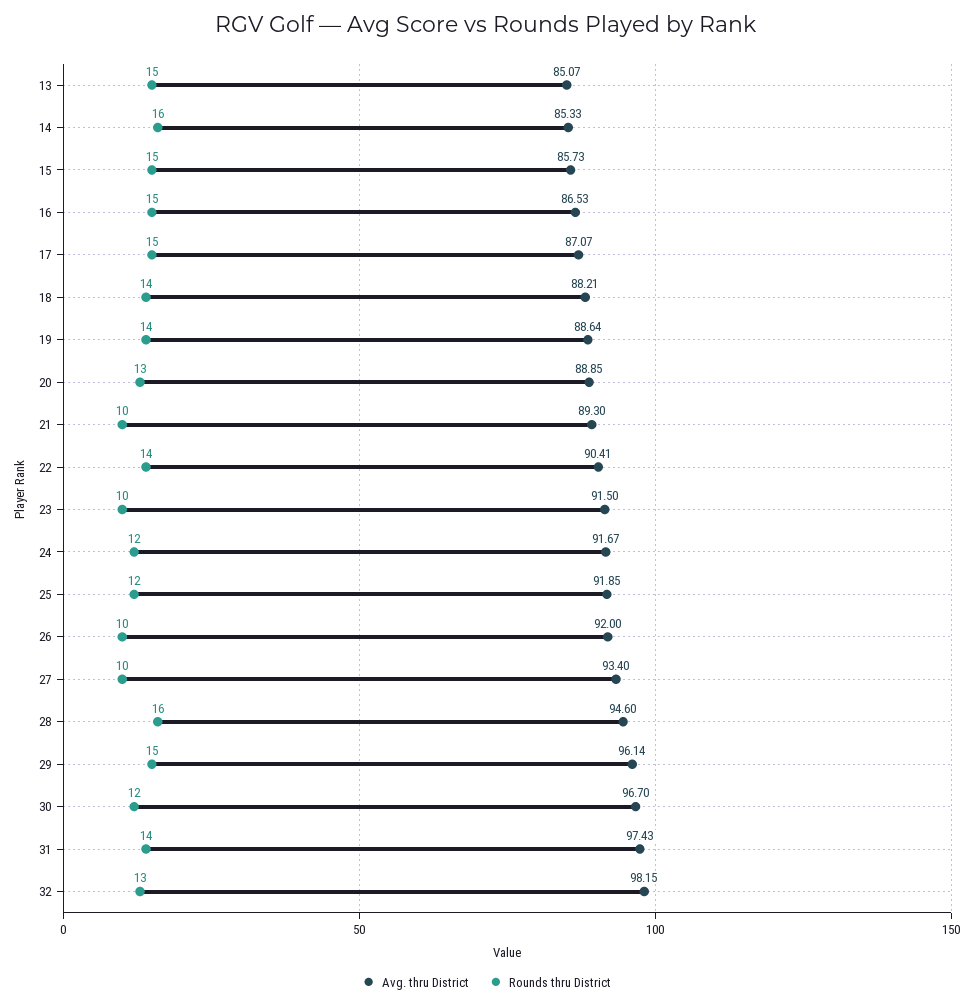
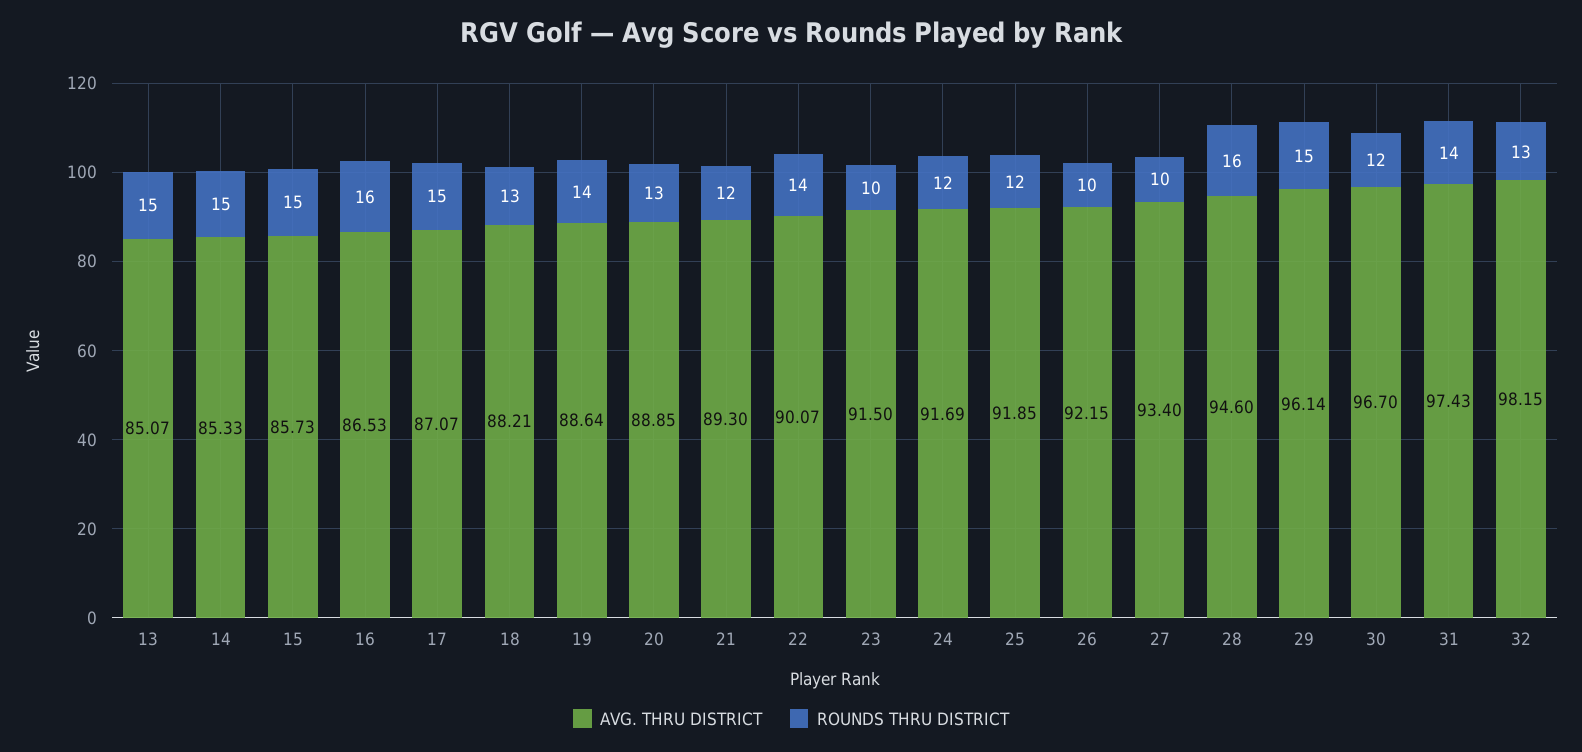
  {
    "Avg. thru District": {
      "13": 85.07,
      "14": 85.33,
      "15": 85.73,
      "16": 86.53,
      "17": 87.07,
      "18": 88.21,
      "19": 88.64,
      "20": 88.85,
      "21": 89.3,
-     "22": 90.41,
+     "22": 90.07,
      "23": 91.5,
-     "24": 91.67,
+     "24": 91.69,
      "25": 91.85,
-     "26": 92,
+     "26": 92.15,
      "27": 93.4,
      "28": 94.6,
      "29": 96.14,
      "30": 96.7,
      "31": 97.43,
      "32": 98.15
    },
    "Rounds thru District": {
      "13": 15,
-     "14": 16,
+     "14": 15,
      "15": 15,
-     "16": 15,
+     "16": 16,
      "17": 15,
-     "18": 14,
+     "18": 13,
      "19": 14,
      "20": 13,
-     "21": 10,
+     "21": 12,
      "22": 14,
      "23": 10,
      "24": 12,
      "25": 12,
      "26": 10,
      "27": 10,
      "28": 16,
      "29": 15,
      "30": 12,
      "31": 14,
      "32": 13
    }
  }

